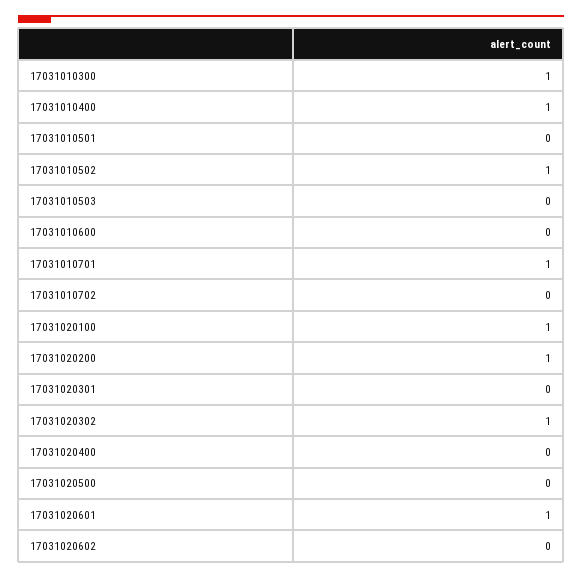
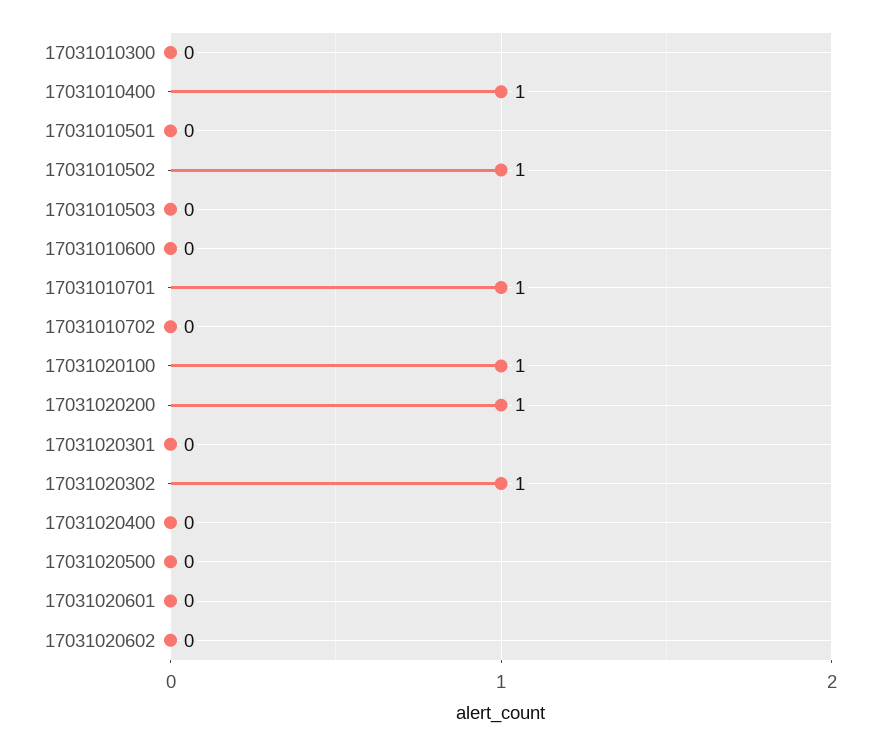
  {
-   "17031010300": 1,
+   "17031010300": 0,
    "17031010400": 1,
    "17031010501": 0,
    "17031010502": 1,
    "17031010503": 0,
    "17031010600": 0,
    "17031010701": 1,
    "17031010702": 0,
    "17031020100": 1,
    "17031020200": 1,
    "17031020301": 0,
    "17031020302": 1,
    "17031020400": 0,
    "17031020500": 0,
-   "17031020601": 1,
+   "17031020601": 0,
    "17031020602": 0
  }

